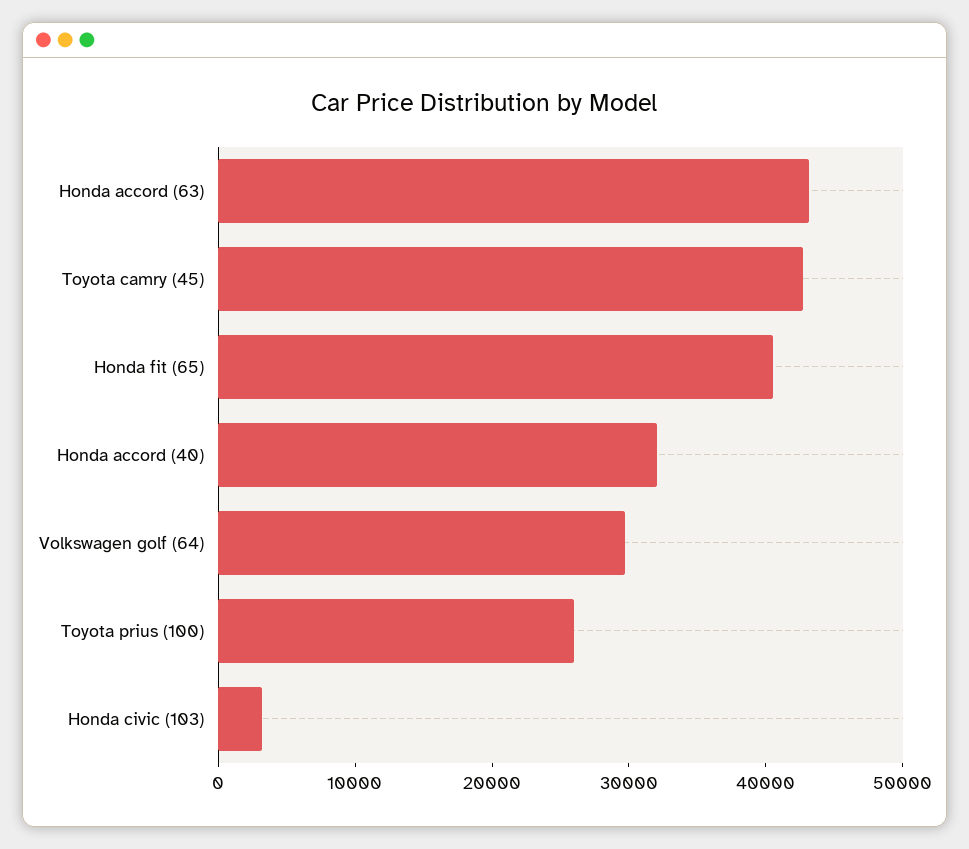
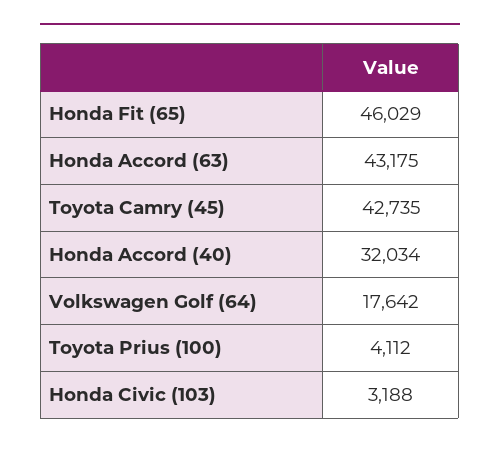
  {
    "Honda accord (63)": 43175,
    "Toyota camry (45)": 42735,
-   "Honda fit (65)": 40000,
+   "Honda fit (65)": 46029,
    "Honda accord (40)": 32034,
-   "Volkswagen golf (64)": 30000,
+   "Volkswagen golf (64)": 17642,
-   "Toyota prius (100)": 26000,
+   "Toyota prius (100)": 4112,
    "Honda civic (103)": 3188
  }

